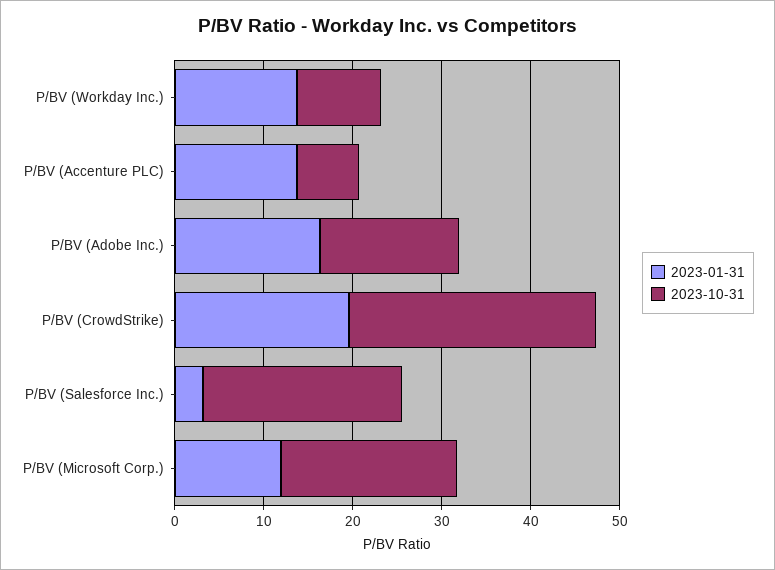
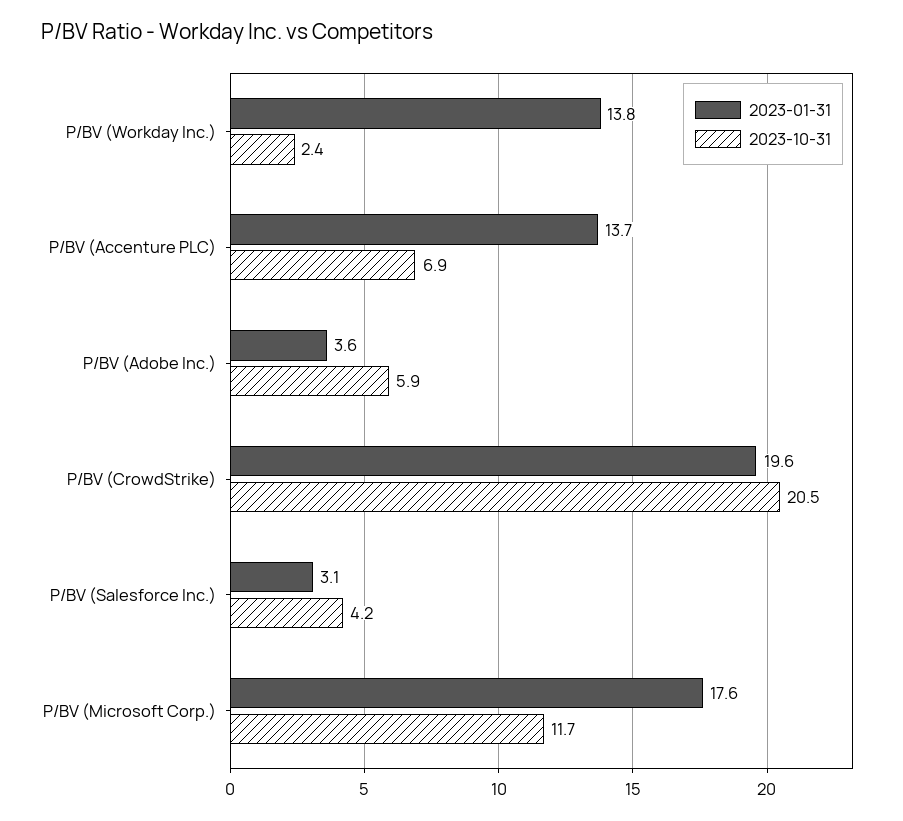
  {
    "2023-01-31": {
      "P/BV (Workday Inc.)": 13.8,
      "P/BV (Accenture PLC)": 13.7,
-     "P/BV (Adobe Inc.)": 16,
+     "P/BV (Adobe Inc.)": 3.6,
      "P/BV (CrowdStrike)": 19.6,
      "P/BV (Salesforce Inc.)": 3.1,
-     "P/BV (Microsoft Corp.)": 12
+     "P/BV (Microsoft Corp.)": 17.6
    },
    "2023-10-31": {
-     "P/BV (Workday Inc.)": 10,
+     "P/BV (Workday Inc.)": 2.4,
      "P/BV (Accenture PLC)": 6.9,
-     "P/BV (Adobe Inc.)": 16,
+     "P/BV (Adobe Inc.)": 5.9,
-     "P/BV (CrowdStrike)": 28,
+     "P/BV (CrowdStrike)": 20.5,
-     "P/BV (Salesforce Inc.)": 22,
+     "P/BV (Salesforce Inc.)": 4.2,
-     "P/BV (Microsoft Corp.)": 20
+     "P/BV (Microsoft Corp.)": 11.7
    }
  }

